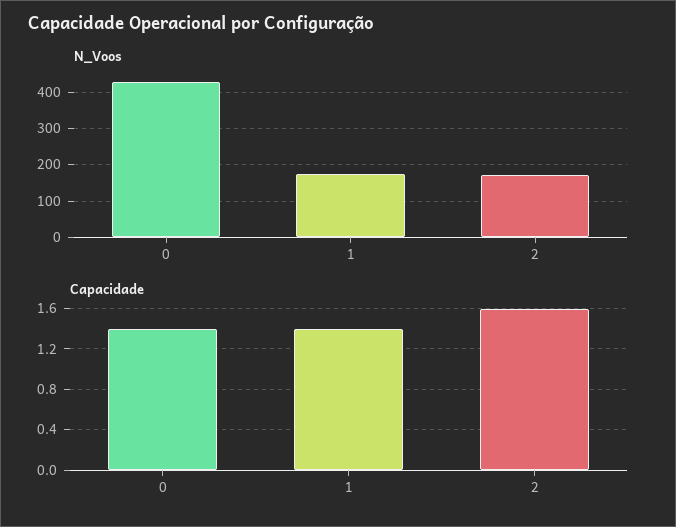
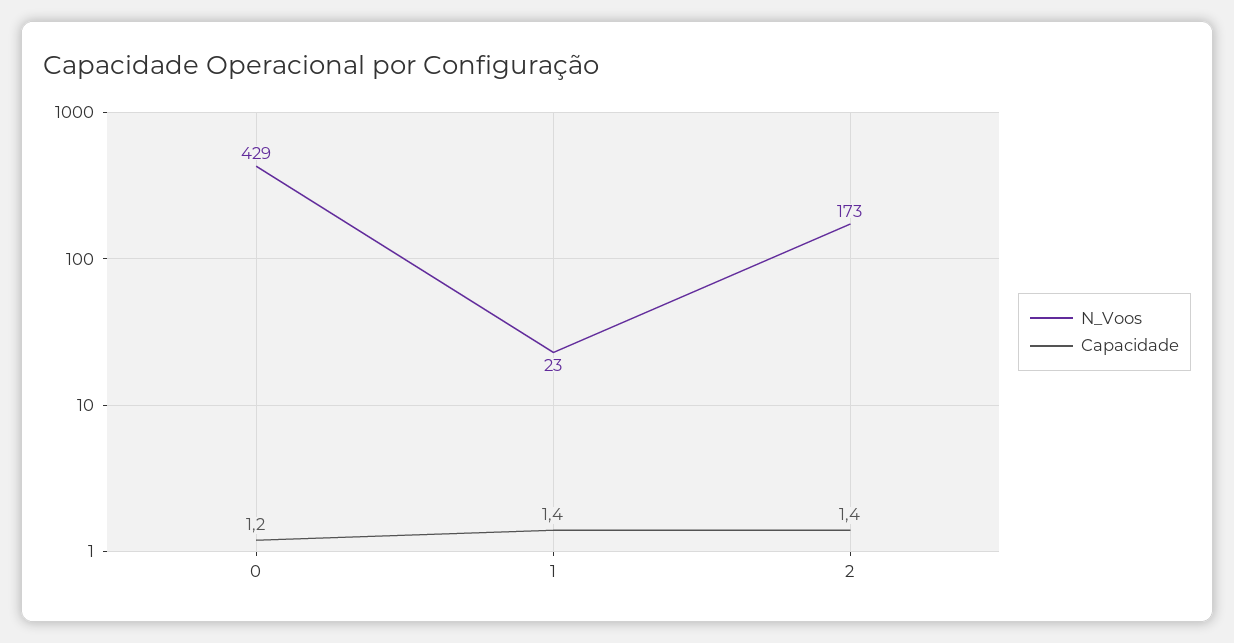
  {
    "N_Voos": {
      "0": 429,
-     "1": 180,
+     "1": 23,
      "2": 173
    },
    "Capacidade": {
-     "0": 1.4,
+     "0": 1.2,
      "1": 1.4,
-     "2": 1.6
+     "2": 1.4
    }
  }

